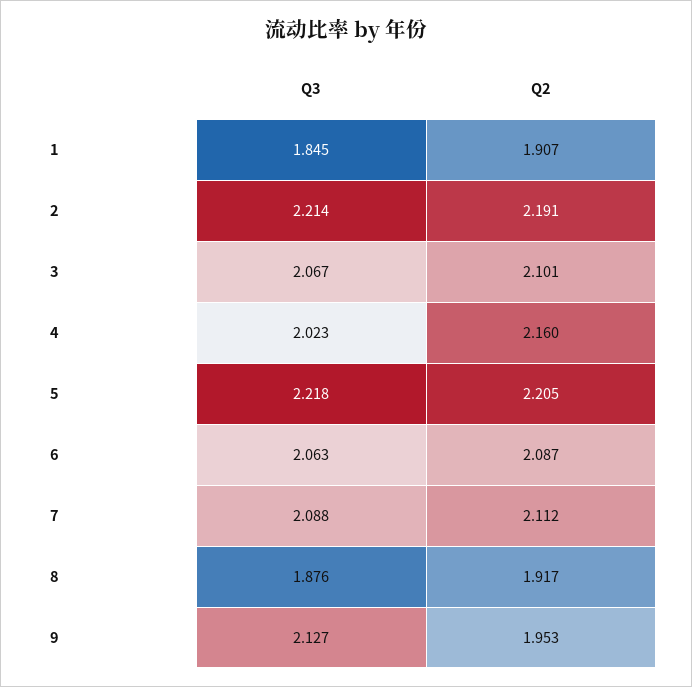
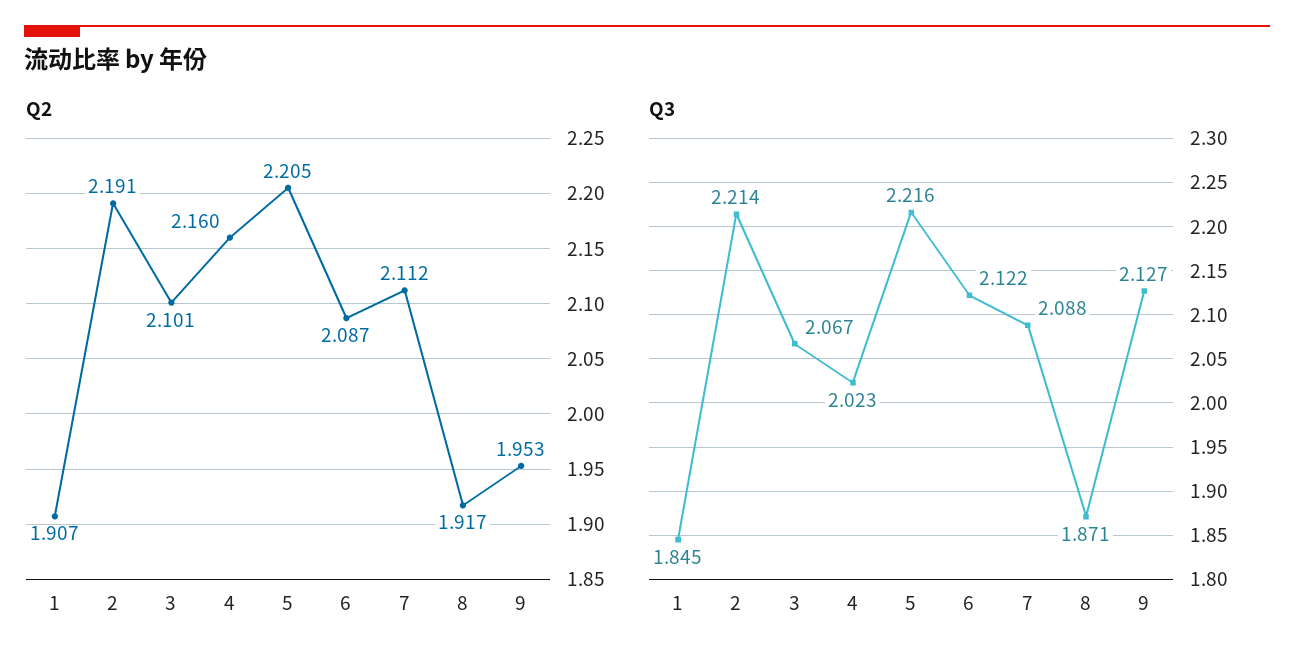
  {
    "Q3": {
      "1": 1.845,
      "2": 2.214,
      "3": 2.067,
      "4": 2.023,
-     "5": 2.218,
+     "5": 2.216,
-     "6": 2.063,
+     "6": 2.122,
      "7": 2.088,
-     "8": 1.876,
+     "8": 1.871,
      "9": 2.127
    },
    "Q2": {
      "1": 1.907,
      "2": 2.191,
      "3": 2.101,
      "4": 2.16,
      "5": 2.205,
      "6": 2.087,
      "7": 2.112,
      "8": 1.917,
      "9": 1.953
    }
  }

